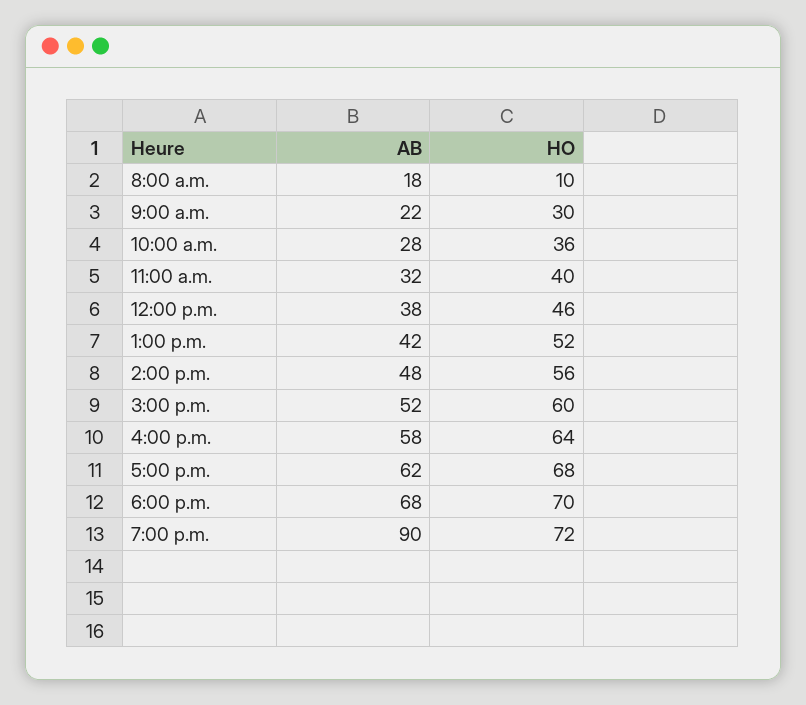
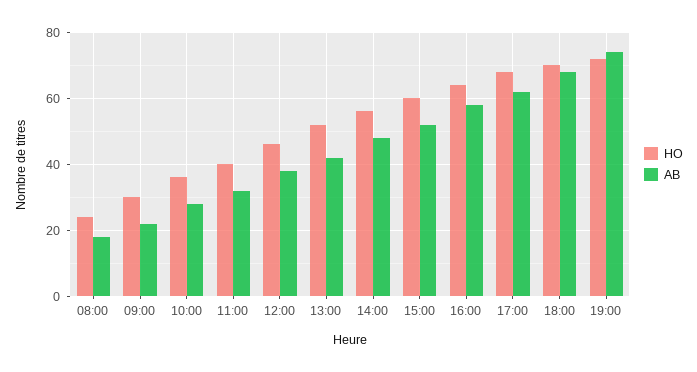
  {
    "AB": {
      "8:00 a.m.": 18,
      "9:00 a.m.": 22,
      "10:00 a.m.": 28,
      "11:00 a.m.": 32,
      "12:00 p.m.": 38,
      "1:00 p.m.": 42,
      "2:00 p.m.": 48,
      "3:00 p.m.": 52,
      "4:00 p.m.": 58,
      "5:00 p.m.": 62,
      "6:00 p.m.": 68,
-     "7:00 p.m.": 90
+     "7:00 p.m.": 75
    },
    "HO": {
-     "8:00 a.m.": 10,
+     "8:00 a.m.": 25,
      "9:00 a.m.": 30,
      "10:00 a.m.": 36,
      "11:00 a.m.": 40,
      "12:00 p.m.": 46,
      "1:00 p.m.": 52,
      "2:00 p.m.": 56,
      "3:00 p.m.": 60,
      "4:00 p.m.": 64,
      "5:00 p.m.": 68,
      "6:00 p.m.": 70,
      "7:00 p.m.": 72
    }
  }

